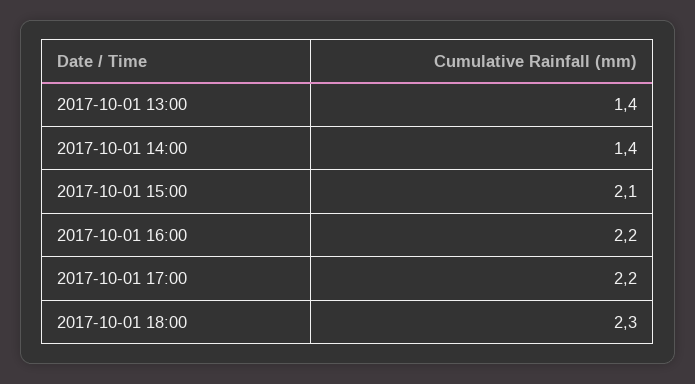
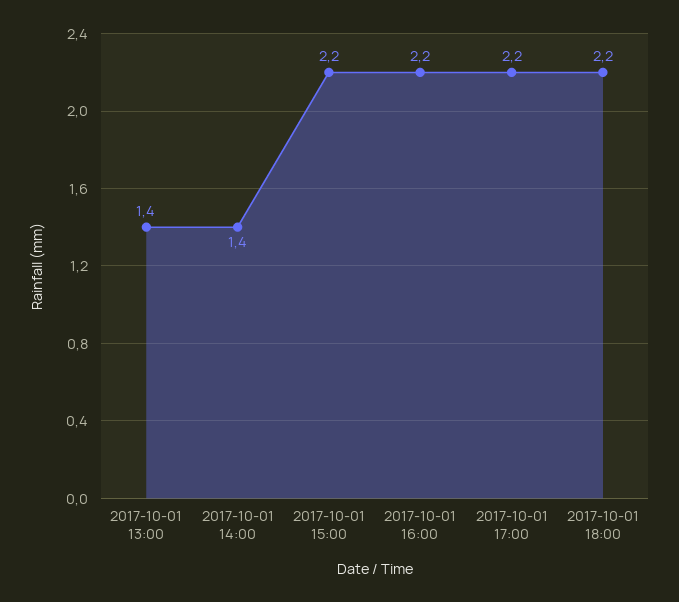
  {
    "2017-10-01 13:00": 1.4,
    "2017-10-01 14:00": 1.4,
-   "2017-10-01 15:00": 2.1,
+   "2017-10-01 15:00": 2.2,
    "2017-10-01 16:00": 2.2,
    "2017-10-01 17:00": 2.2,
-   "2017-10-01 18:00": 2.3
+   "2017-10-01 18:00": 2.2
  }

